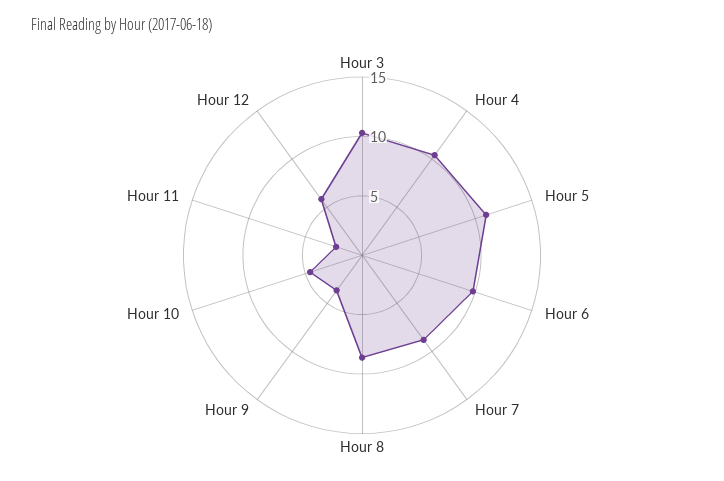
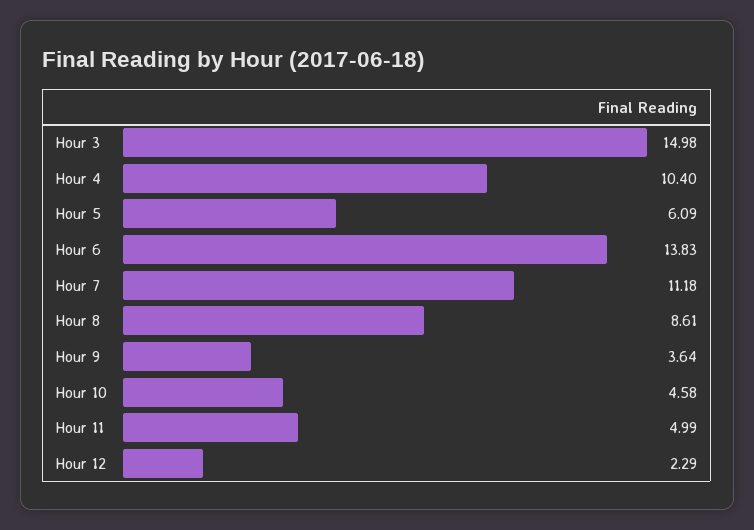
  {
-   "Hour 3": 10,
+   "Hour 3": 14.98,
    "Hour 4": 10.4,
-   "Hour 5": 11,
+   "Hour 5": 6.09,
-   "Hour 6": 10,
+   "Hour 6": 13.83,
-   "Hour 7": 9,
+   "Hour 7": 11.18,
    "Hour 8": 8.61,
    "Hour 9": 3.64,
    "Hour 10": 4.58,
-   "Hour 11": 2,
+   "Hour 11": 4.99,
-   "Hour 12": 6
+   "Hour 12": 2.29
  }

